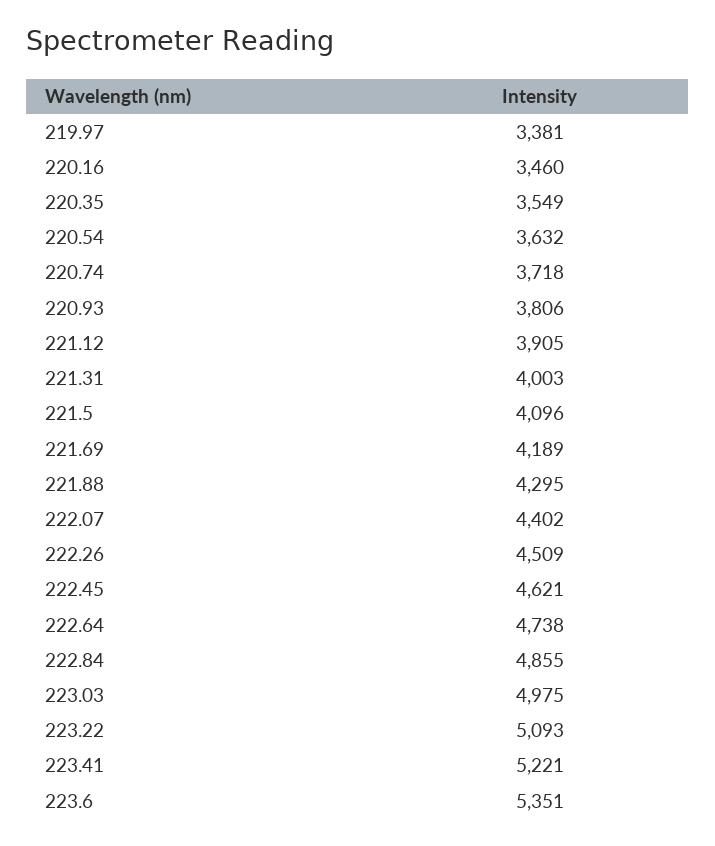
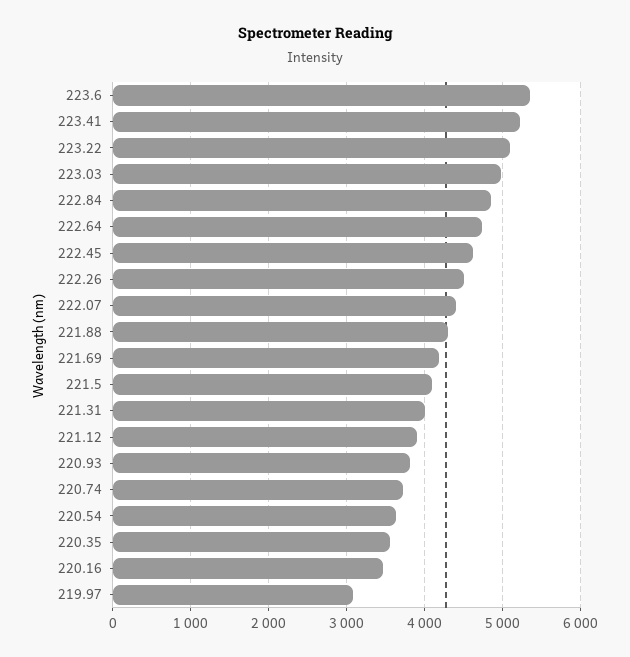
  {
-   "219.97": 3381,
+   "219.97": 3100,
    "220.16": 3460,
    "220.35": 3549,
    "220.54": 3632,
    "220.74": 3718,
    "220.93": 3806,
    "221.12": 3905,
    "221.31": 4003,
    "221.5": 4096,
    "221.69": 4189,
    "221.88": 4295,
    "222.07": 4402,
    "222.26": 4509,
    "222.45": 4621,
    "222.64": 4738,
    "222.84": 4855,
    "223.03": 4975,
    "223.22": 5093,
    "223.41": 5221,
    "223.6": 5351
  }

